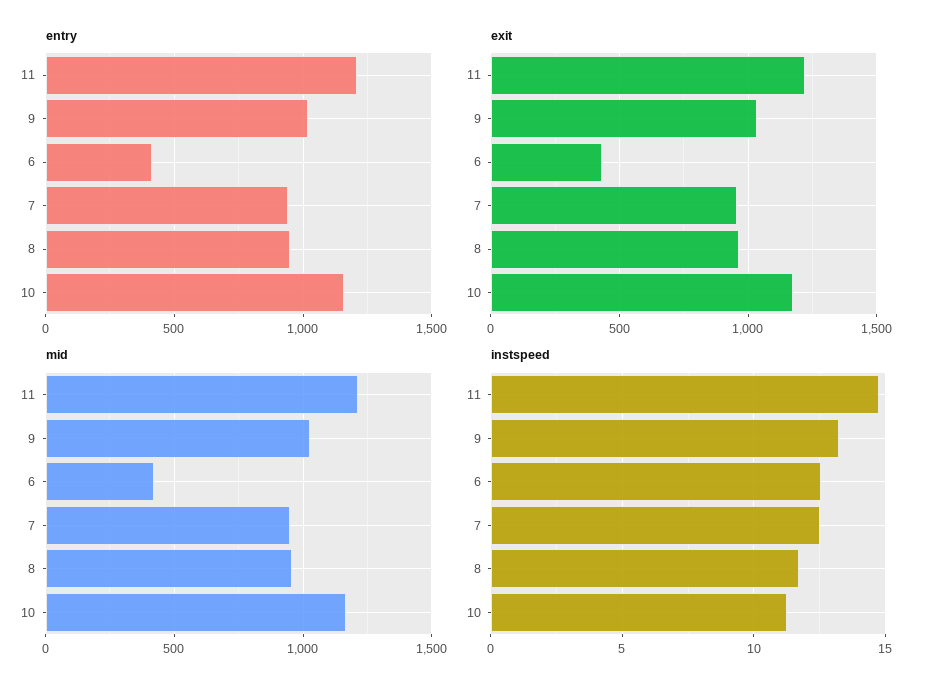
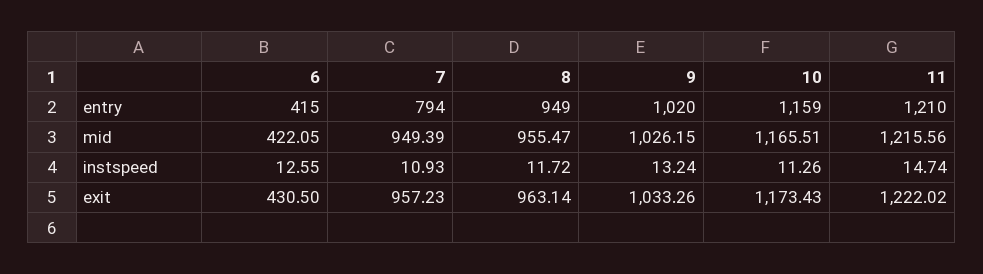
  {
    "entry": {
      "11": 1210,
      "9": 1020,
      "6": 415,
-     "7": 950,
+     "7": 794,
      "8": 949,
      "10": 1159
    },
    "exit": {
      "11": 1222.02,
      "9": 1033.26,
      "6": 430.5,
      "7": 957.23,
      "8": 963.14,
      "10": 1173.43
    },
    "mid": {
      "11": 1215.56,
      "9": 1026.15,
      "6": 422.05,
      "7": 949.39,
      "8": 955.47,
      "10": 1165.51
    },
    "instspeed": {
      "11": 14.74,
      "9": 13.24,
      "6": 12.55,
-     "7": 12.5,
+     "7": 10.93,
      "8": 11.72,
      "10": 11.26
    }
  }

